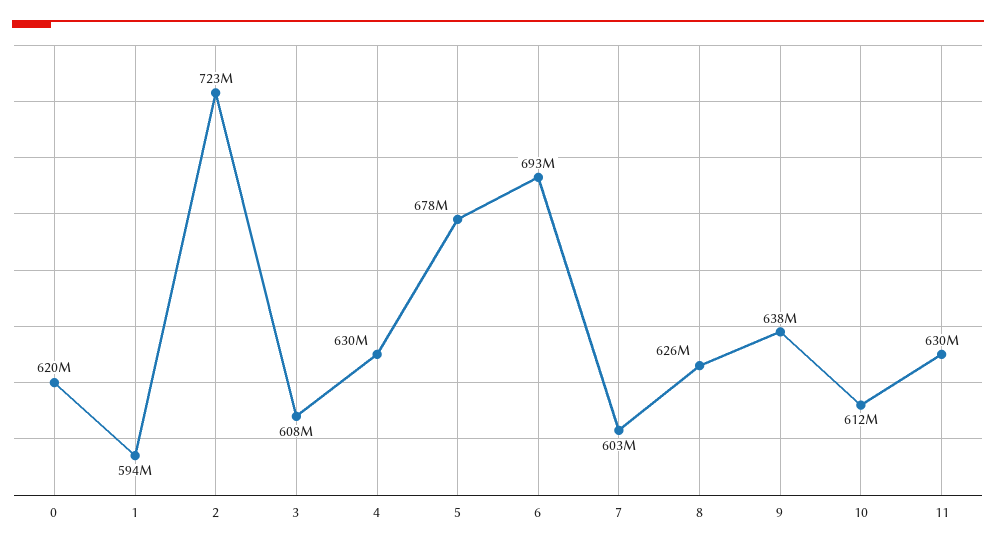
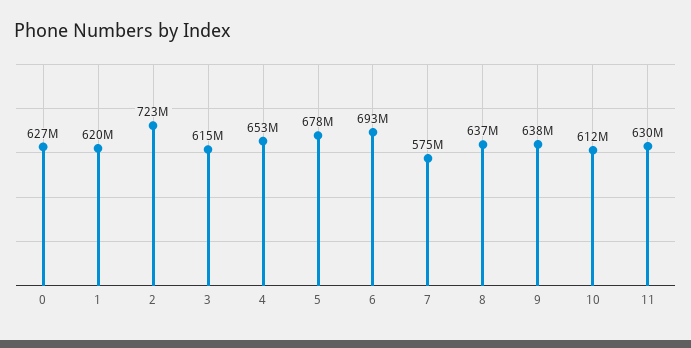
  {
-   "0": 620000000,
+   "0": 627000000,
-   "1": 594000000,
+   "1": 620000000,
    "2": 723000000,
-   "3": 608000000,
+   "3": 615000000,
-   "4": 630000000,
+   "4": 653000000,
    "5": 678000000,
    "6": 693000000,
-   "7": 603000000,
+   "7": 575000000,
-   "8": 626000000,
+   "8": 637000000,
    "9": 638000000,
    "10": 612000000,
    "11": 630000000
  }

